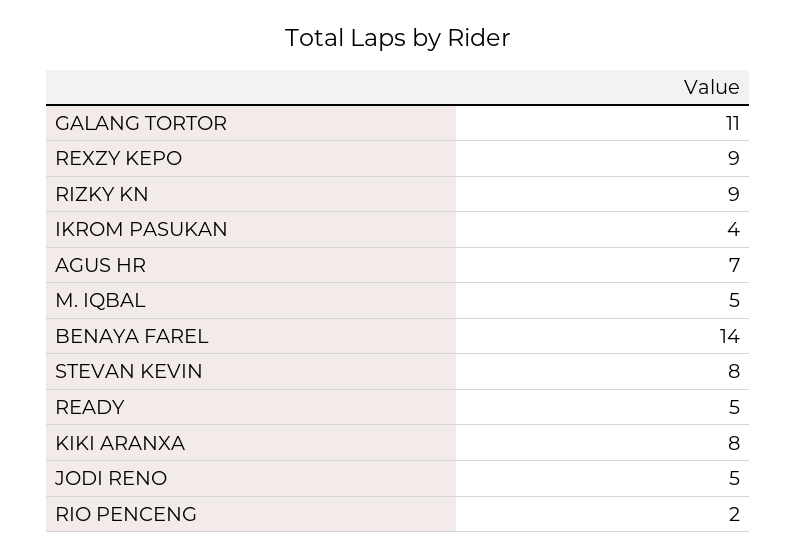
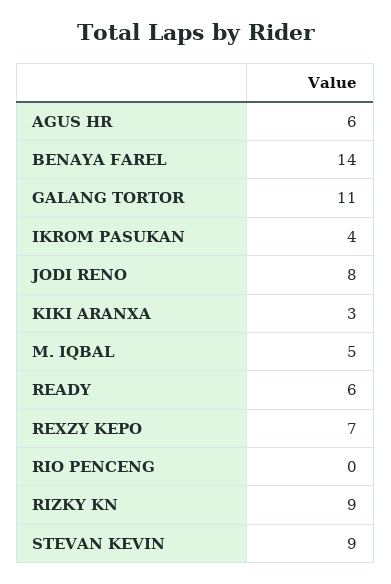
  {
    "GALANG TORTOR": 11,
-   "REXZY KEPO": 9,
+   "REXZY KEPO": 7,
    "RIZKY KN": 9,
    "IKROM PASUKAN": 4,
-   "AGUS HR": 7,
+   "AGUS HR": 6,
    "M. IQBAL": 5,
    "BENAYA FAREL": 14,
-   "STEVAN KEVIN": 8,
+   "STEVAN KEVIN": 9,
-   "READY": 5,
+   "READY": 6,
-   "KIKI ARANXA": 8,
+   "KIKI ARANXA": 3,
-   "JODI RENO": 5,
+   "JODI RENO": 8,
-   "RIO PENCENG": 2
+   "RIO PENCENG": 0
  }

